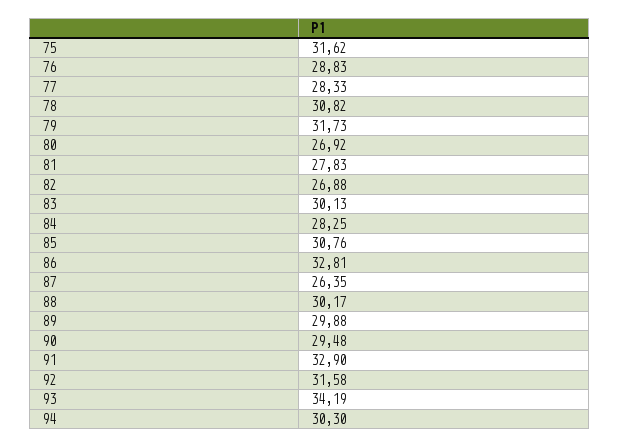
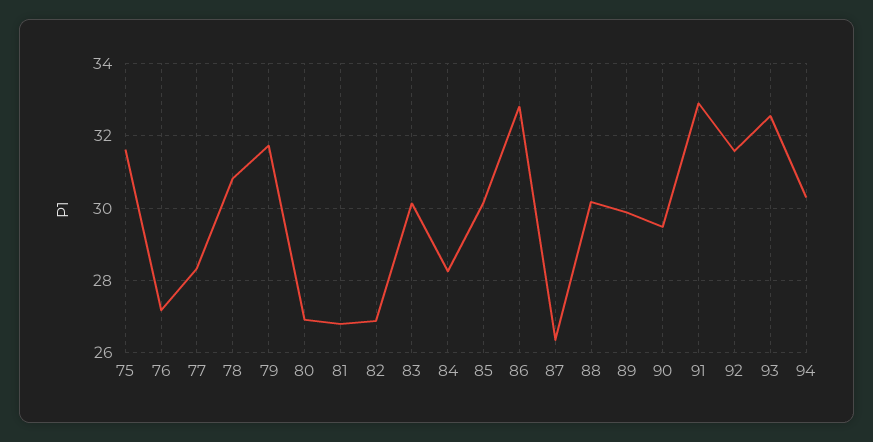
  {
    "75": 31.62,
-   "76": 28.83,
+   "76": 27.2,
    "77": 28.33,
    "78": 30.82,
    "79": 31.73,
    "80": 26.92,
-   "81": 27.83,
+   "81": 26.8,
    "82": 26.88,
    "83": 30.13,
    "84": 28.25,
-   "85": 30.76,
+   "85": 30.2,
    "86": 32.81,
    "87": 26.35,
    "88": 30.17,
    "89": 29.88,
    "90": 29.48,
    "91": 32.9,
    "92": 31.58,
-   "93": 34.19,
+   "93": 32.6,
    "94": 30.3
  }

